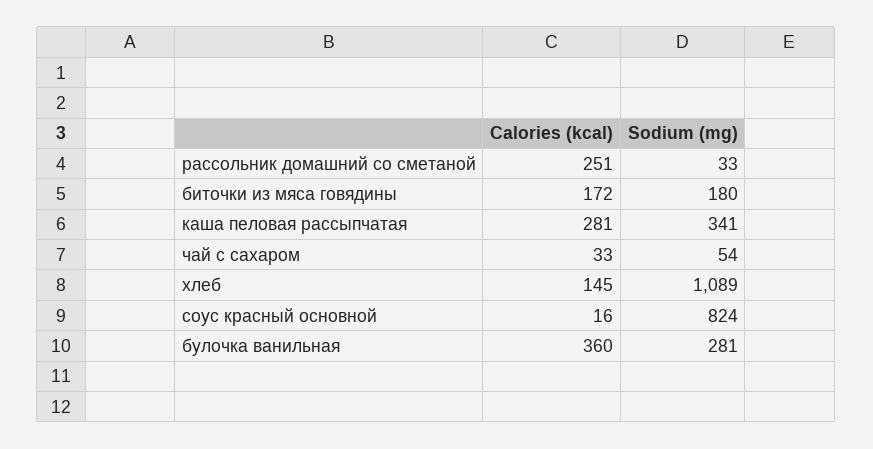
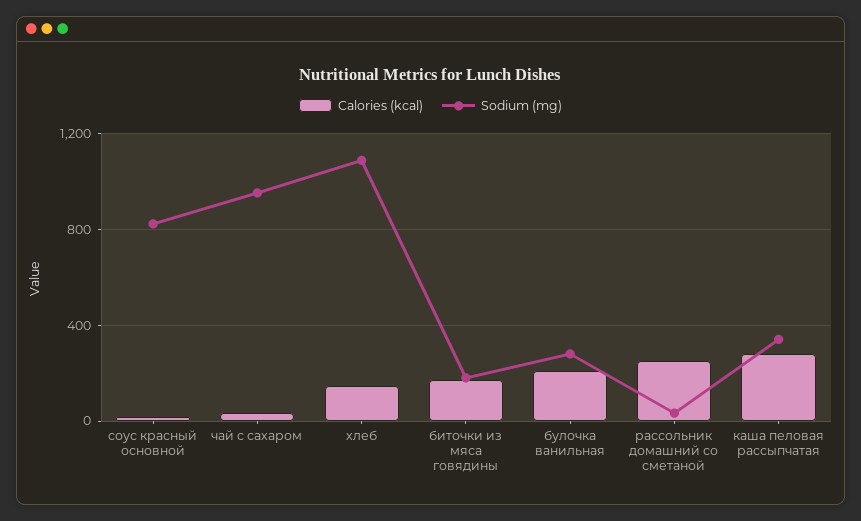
  {
    "Calories (kcal)": {
      "рассольник домашний со сметаной": 251,
      "биточки из мяса говядины": 172,
      "каша пеловая рассыпчатая": 281,
      "чай с сахаром": 33,
      "хлеб": 145,
      "соус красный основной": 16,
-     "булочка ванильная": 360
+     "булочка ванильная": 200
    },
    "Sodium (mg)": {
      "рассольник домашний со сметаной": 33,
      "биточки из мяса говядины": 180,
      "каша пеловая рассыпчатая": 341,
-     "чай с сахаром": 54,
+     "чай с сахаром": 950,
      "хлеб": 1089,
      "соус красный основной": 824,
      "булочка ванильная": 281
    }
  }

